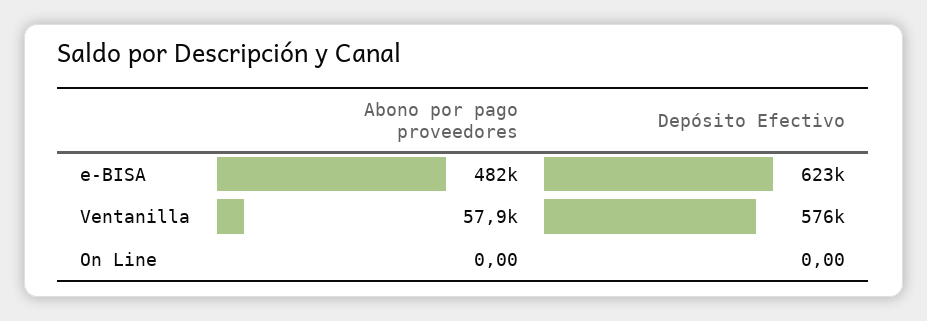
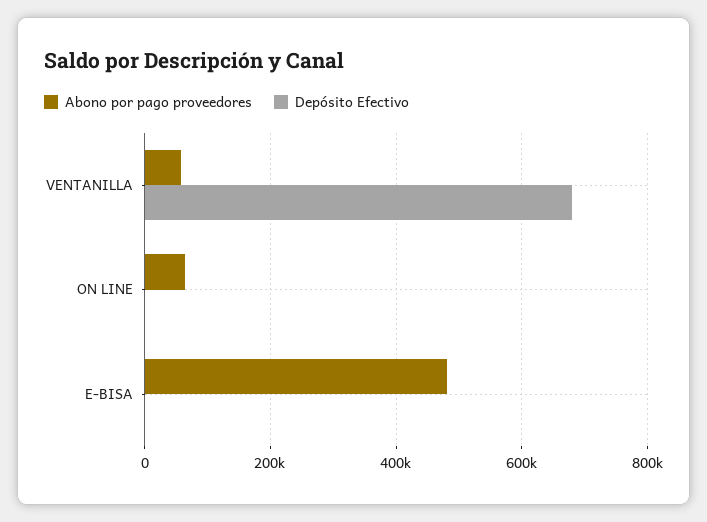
  {
    "Abono por pago proveedores": {
      "e-BISA": 482000,
      "Ventanilla": 57900,
-     "On Line": 0
+     "On Line": 60000
    },
    "Depósito Efectivo": {
-     "e-BISA": 623000,
+     "e-BISA": 0,
-     "Ventanilla": 576000,
+     "Ventanilla": 680000,
      "On Line": 0
    }
  }

